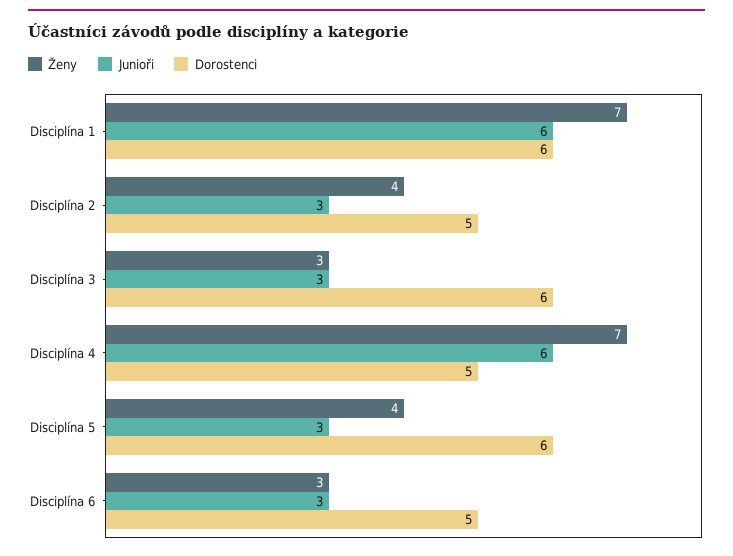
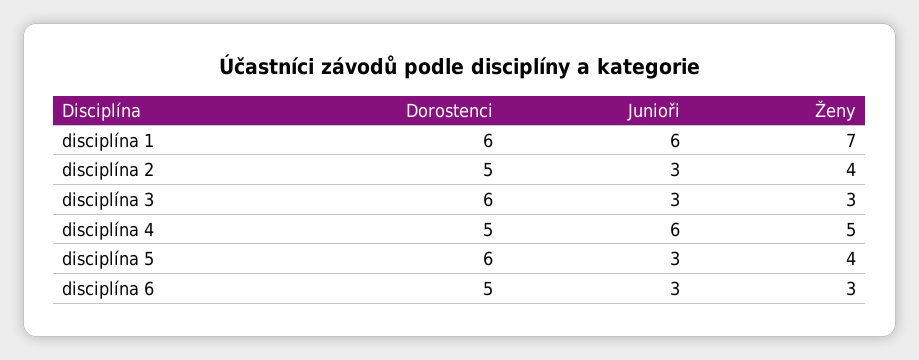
  {
    "Ženy": {
      "Disciplína 1": 7,
      "Disciplína 2": 4,
      "Disciplína 3": 3,
-     "Disciplína 4": 7,
+     "Disciplína 4": 5,
      "Disciplína 5": 4,
      "Disciplína 6": 3
    },
    "Junioři": {
      "Disciplína 1": 6,
      "Disciplína 2": 3,
      "Disciplína 3": 3,
      "Disciplína 4": 6,
      "Disciplína 5": 3,
      "Disciplína 6": 3
    },
    "Dorostenci": {
      "Disciplína 1": 6,
      "Disciplína 2": 5,
      "Disciplína 3": 6,
      "Disciplína 4": 5,
      "Disciplína 5": 6,
      "Disciplína 6": 5
    }
  }

